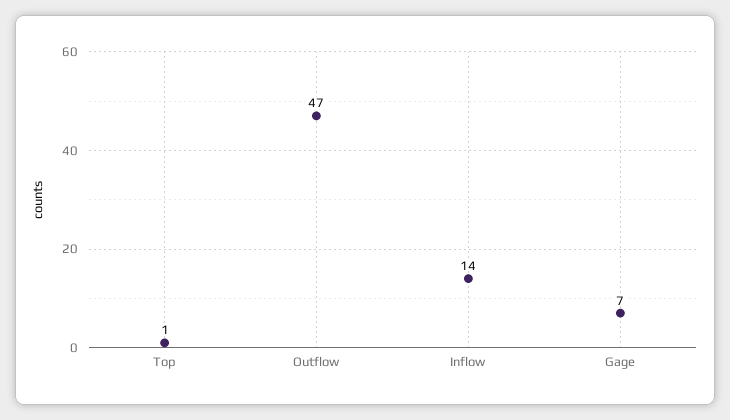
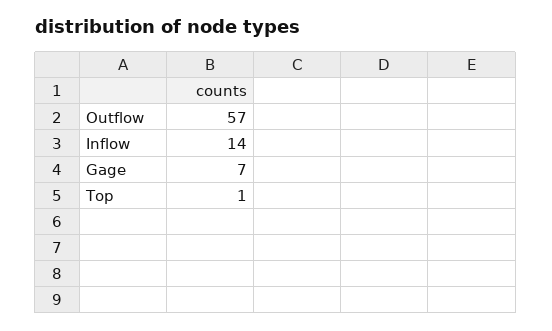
  {
    "Top": 1,
-   "Outflow": 47,
+   "Outflow": 57,
    "Inflow": 14,
    "Gage": 7
  }

